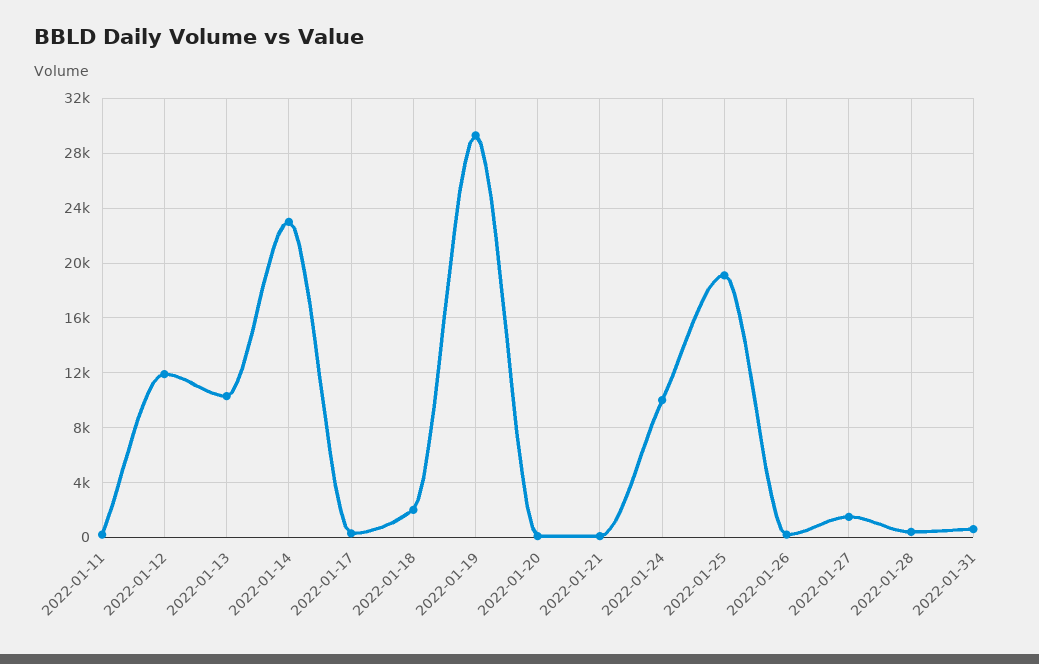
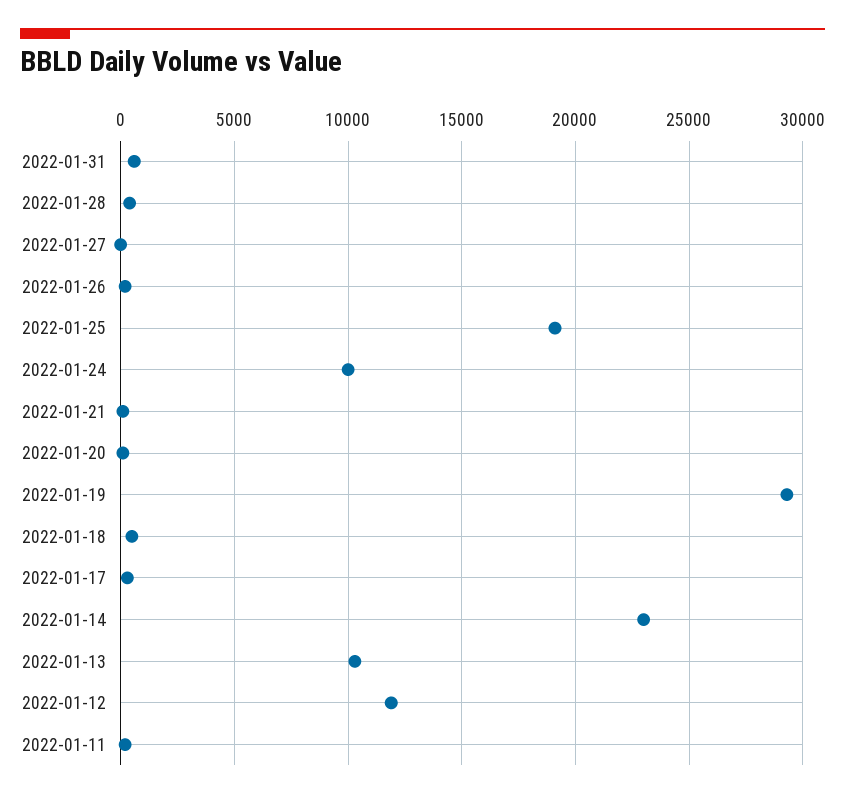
  {
    "2022-01-11": 0,
    "2022-01-12": 12000,
    "2022-01-13": 10500,
    "2022-01-14": 23000,
    "2022-01-17": 500,
-   "2022-01-18": 2000,
+   "2022-01-18": 500,
    "2022-01-19": 29500,
    "2022-01-20": 0,
    "2022-01-21": 0,
    "2022-01-24": 10000,
    "2022-01-25": 19000,
    "2022-01-26": 0,
-   "2022-01-27": 1500,
+   "2022-01-27": 0,
    "2022-01-28": 500,
    "2022-01-31": 500
  }

